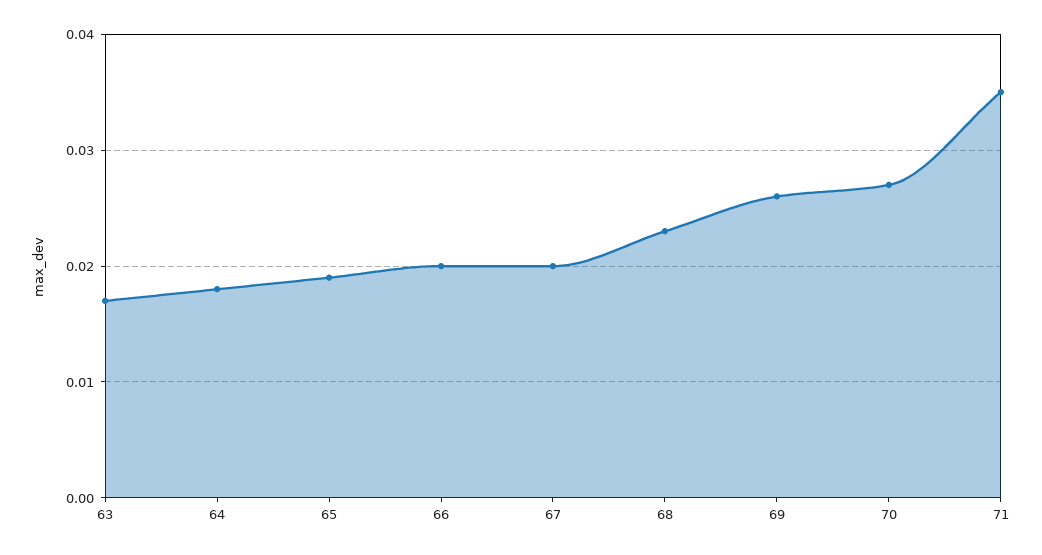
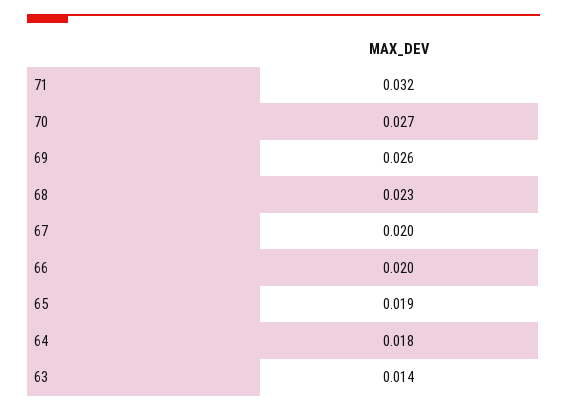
  {
-   "63": 0.017,
+   "63": 0.014,
    "64": 0.018,
    "65": 0.019,
    "66": 0.02,
    "67": 0.02,
    "68": 0.023,
    "69": 0.026,
    "70": 0.027,
-   "71": 0.035
+   "71": 0.032
  }

